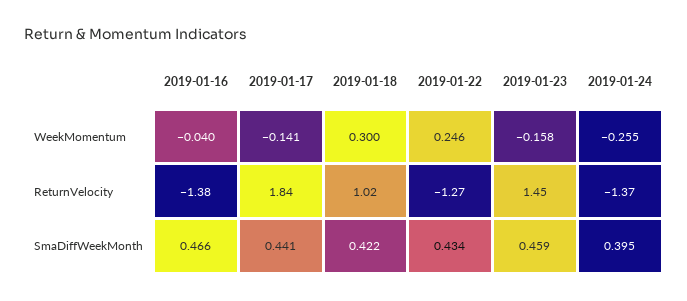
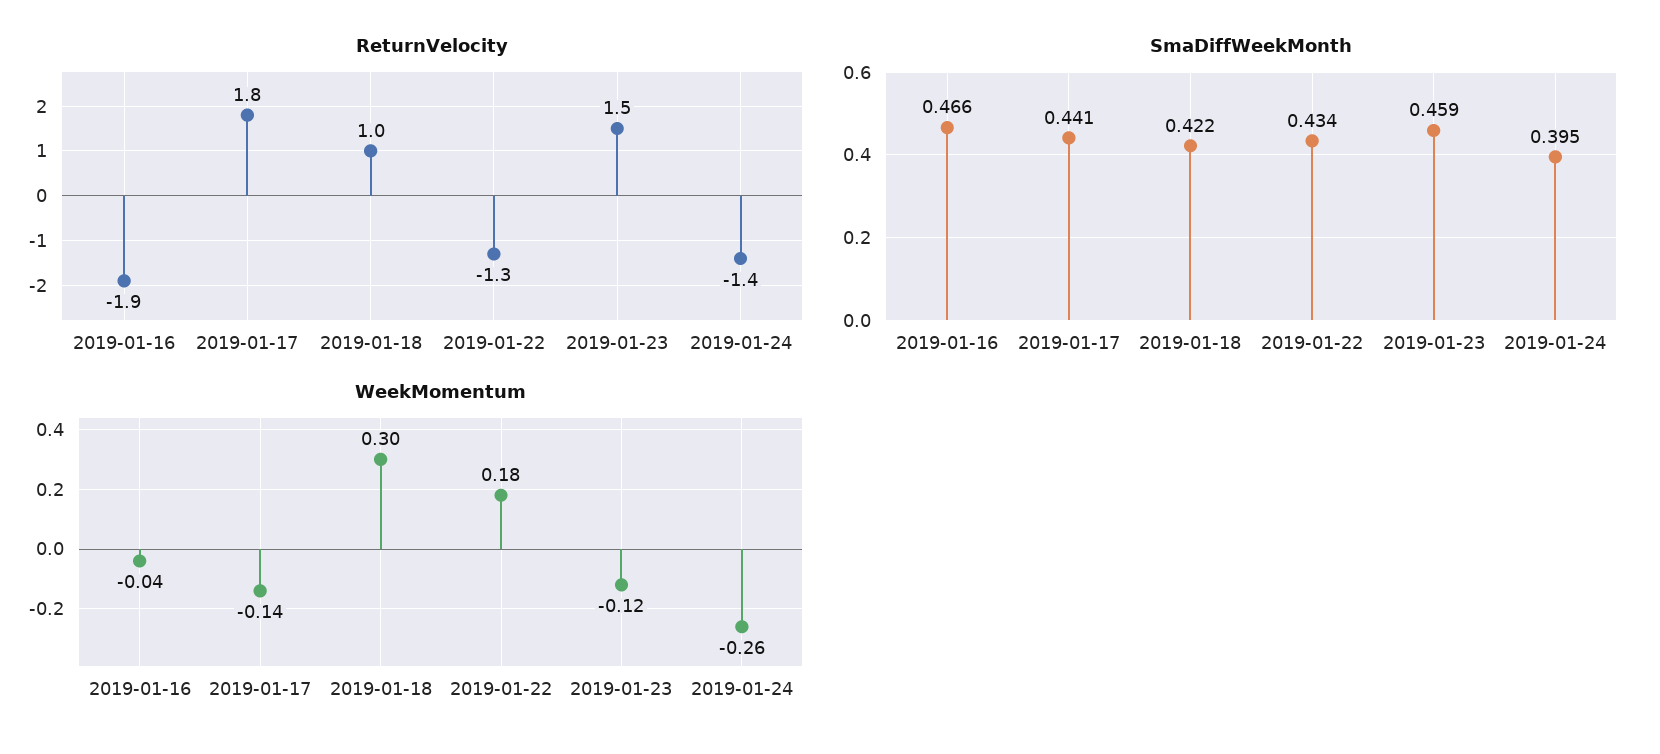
  {
    "WeekMomentum": {
      "2019-01-16": -0.04,
      "2019-01-17": -0.141,
      "2019-01-18": 0.3,
-     "2019-01-22": 0.246,
+     "2019-01-22": 0.18,
-     "2019-01-23": -0.158,
+     "2019-01-23": -0.12,
      "2019-01-24": -0.255
    },
    "ReturnVelocity": {
-     "2019-01-16": -1.38,
+     "2019-01-16": -1.9,
      "2019-01-17": 1.84,
      "2019-01-18": 1.02,
      "2019-01-22": -1.27,
      "2019-01-23": 1.45,
      "2019-01-24": -1.37
    },
    "SmaDiffWeekMonth": {
      "2019-01-16": 0.466,
      "2019-01-17": 0.441,
      "2019-01-18": 0.422,
      "2019-01-22": 0.434,
      "2019-01-23": 0.459,
      "2019-01-24": 0.395
    }
  }

